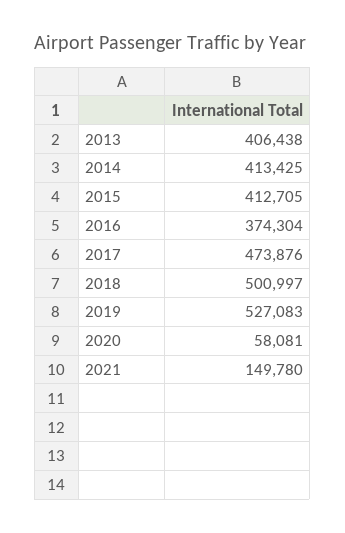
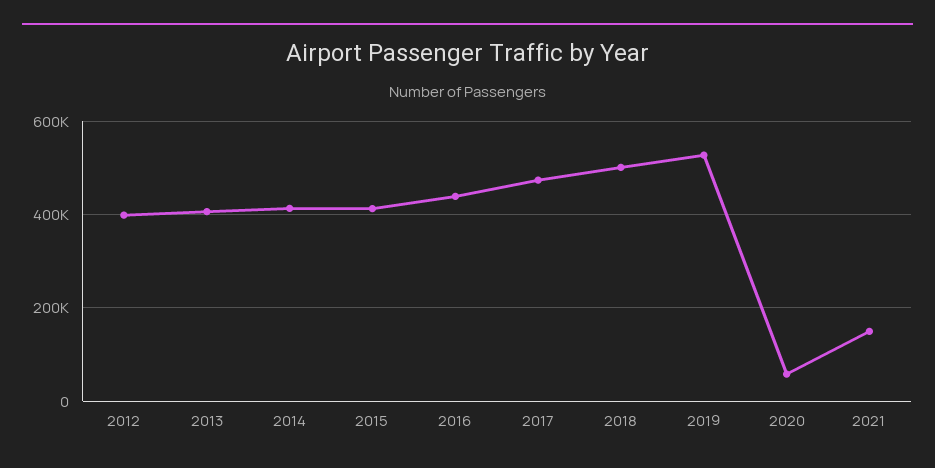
  {
    "2013": 406438,
    "2014": 413425,
    "2015": 412705,
-   "2016": 374304,
+   "2016": 440000,
    "2017": 473876,
    "2018": 500997,
    "2019": 527083,
    "2020": 58081,
-   "2021": 149780
+   "2021": 149780,
+   "2012": 400000
  }

